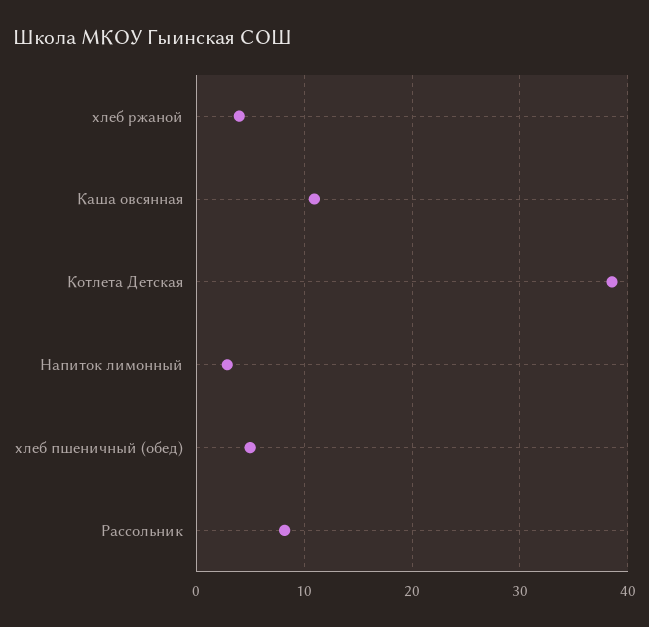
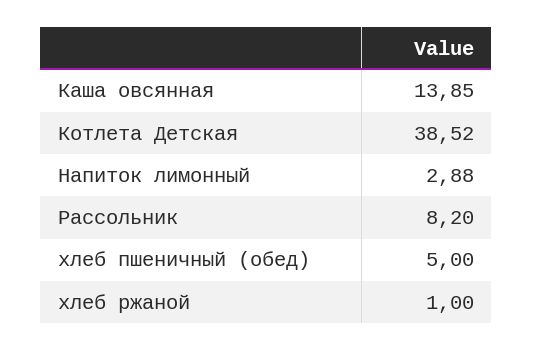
  {
-   "хлеб ржаной": 4,
+   "хлеб ржаной": 1,
-   "Каша овсянная": 11,
+   "Каша овсянная": 13.85,
    "Котлета Детская": 38.52,
    "Напиток лимонный": 2.88,
    "хлеб пшеничный (обед)": 5,
    "Рассольник": 8.2
  }

